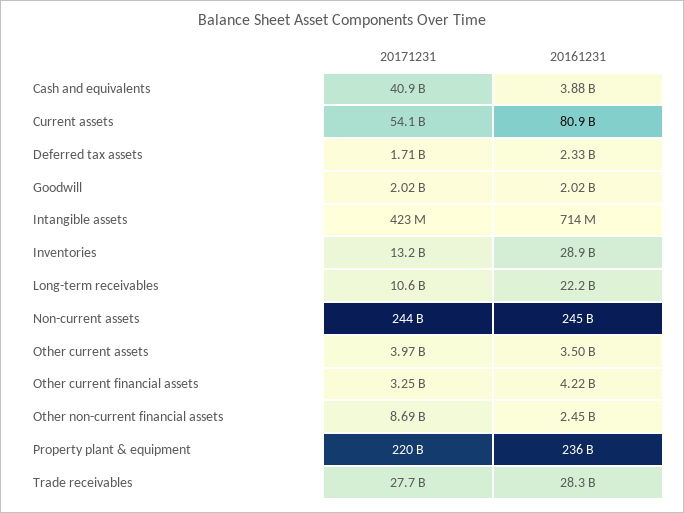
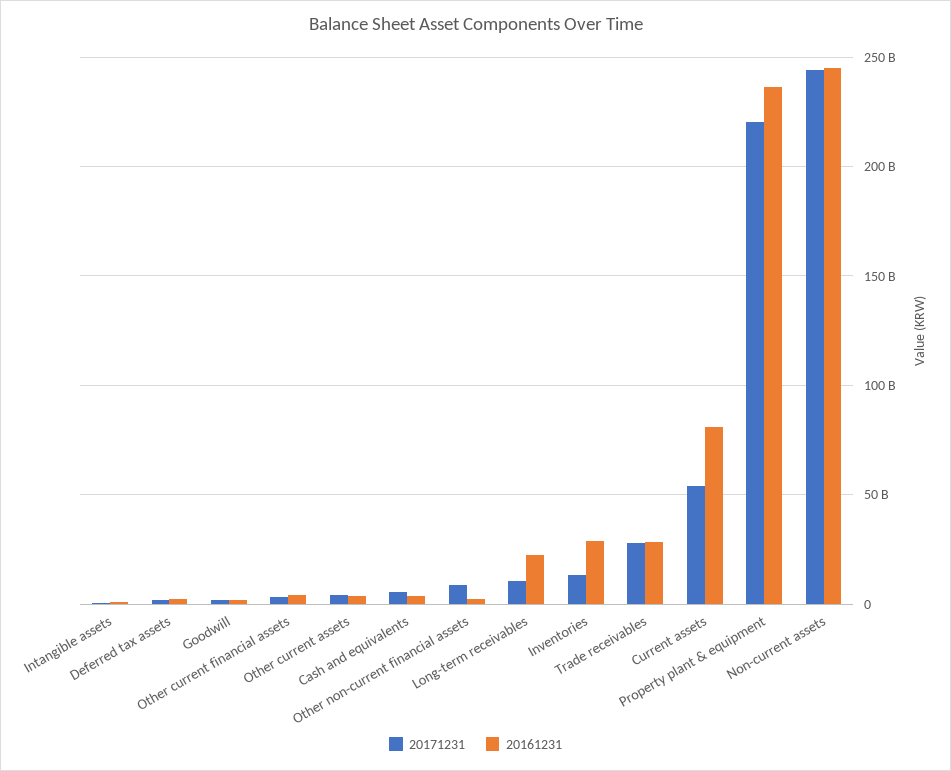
  {
    "20171231": {
-     "Cash and equivalents": 40900000000,
+     "Cash and equivalents": 5000000000,
      "Current assets": 54100000000,
      "Deferred tax assets": 1710000000,
      "Goodwill": 2020000000,
      "Intangible assets": 423000000,
      "Inventories": 13200000000,
      "Long-term receivables": 10600000000,
      "Non-current assets": 244000000000,
      "Other current assets": 3970000000,
      "Other current financial assets": 3250000000,
      "Other non-current financial assets": 8690000000,
      "Property plant & equipment": 220000000000,
      "Trade receivables": 27700000000
    },
    "20161231": {
      "Cash and equivalents": 3880000000,
      "Current assets": 80900000000,
      "Deferred tax assets": 2330000000,
      "Goodwill": 2020000000,
      "Intangible assets": 714000000,
      "Inventories": 28900000000,
      "Long-term receivables": 22200000000,
      "Non-current assets": 245000000000,
      "Other current assets": 3500000000,
      "Other current financial assets": 4220000000,
      "Other non-current financial assets": 2450000000,
      "Property plant & equipment": 236000000000,
      "Trade receivables": 28300000000
    }
  }

